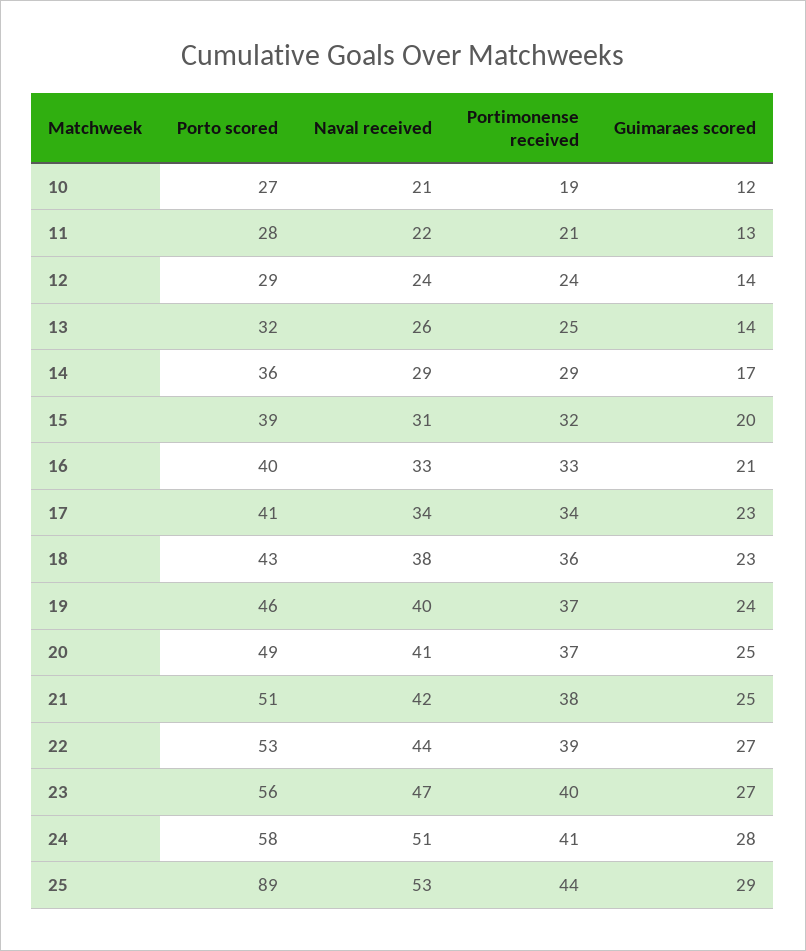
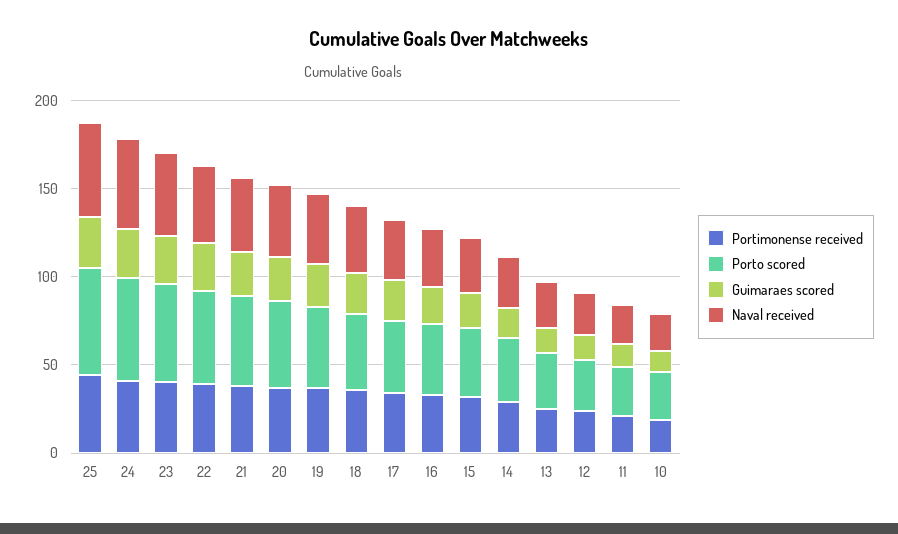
  {
    "Porto scored": {
      "10": 27,
      "11": 28,
      "12": 29,
      "13": 32,
      "14": 36,
      "15": 39,
      "16": 40,
      "17": 41,
      "18": 43,
      "19": 46,
      "20": 49,
      "21": 51,
      "22": 53,
      "23": 56,
      "24": 58,
-     "25": 89
+     "25": 60
    },
    "Naval received": {
      "10": 21,
      "11": 22,
      "12": 24,
      "13": 26,
      "14": 29,
      "15": 31,
      "16": 33,
      "17": 34,
      "18": 38,
      "19": 40,
      "20": 41,
      "21": 42,
      "22": 44,
      "23": 47,
      "24": 51,
      "25": 53
    },
    "Portimonense received": {
      "10": 19,
      "11": 21,
      "12": 24,
      "13": 25,
      "14": 29,
      "15": 32,
      "16": 33,
      "17": 34,
      "18": 36,
      "19": 37,
      "20": 37,
      "21": 38,
      "22": 39,
      "23": 40,
      "24": 41,
      "25": 44
    },
    "Guimaraes scored": {
      "10": 12,
      "11": 13,
      "12": 14,
      "13": 14,
      "14": 17,
      "15": 20,
      "16": 21,
      "17": 23,
      "18": 23,
      "19": 24,
      "20": 25,
      "21": 25,
      "22": 27,
      "23": 27,
      "24": 28,
      "25": 29
    }
  }

